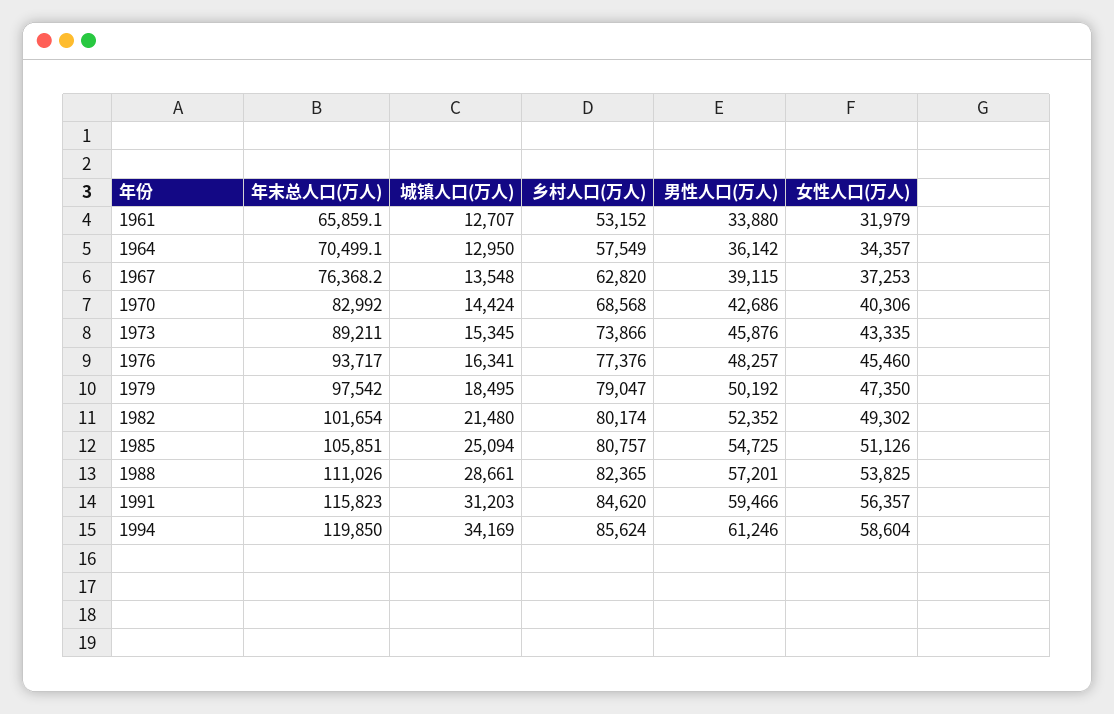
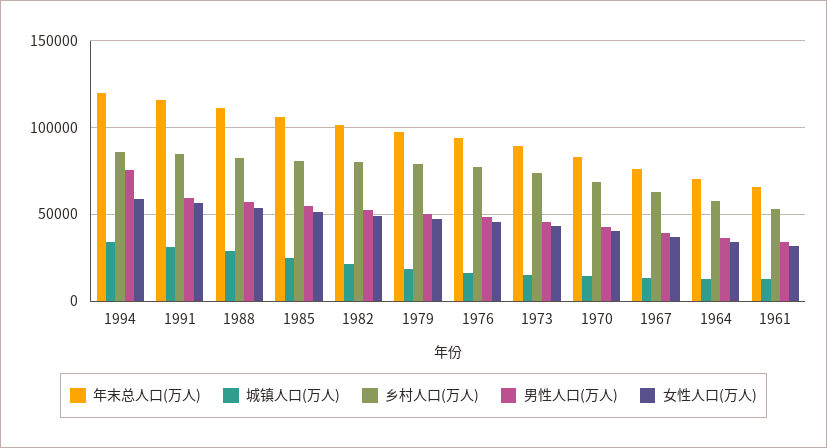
  {
    "年末总人口(万人)": {
      "1961": 65859.1,
      "1964": 70499.1,
      "1967": 76368.2,
      "1970": 82992,
      "1973": 89211,
      "1976": 93717,
      "1979": 97542,
      "1982": 101654,
      "1985": 105851,
      "1988": 111026,
      "1991": 115823,
      "1994": 119850
    },
    "城镇人口(万人)": {
      "1961": 12707,
      "1964": 12950,
      "1967": 13548,
      "1970": 14424,
      "1973": 15345,
      "1976": 16341,
      "1979": 18495,
      "1982": 21480,
      "1985": 25094,
      "1988": 28661,
      "1991": 31203,
      "1994": 34169
    },
    "乡村人口(万人)": {
      "1961": 53152,
      "1964": 57549,
      "1967": 62820,
      "1970": 68568,
      "1973": 73866,
      "1976": 77376,
      "1979": 79047,
      "1982": 80174,
      "1985": 80757,
      "1988": 82365,
      "1991": 84620,
      "1994": 85624
    },
    "男性人口(万人)": {
      "1961": 33880,
      "1964": 36142,
      "1967": 39115,
      "1970": 42686,
      "1973": 45876,
      "1976": 48257,
      "1979": 50192,
      "1982": 52352,
      "1985": 54725,
      "1988": 57201,
      "1991": 59466,
-     "1994": 61246
+     "1994": 75000
    },
    "女性人口(万人)": {
      "1961": 31979,
      "1964": 34357,
      "1967": 37253,
      "1970": 40306,
      "1973": 43335,
      "1976": 45460,
      "1979": 47350,
      "1982": 49302,
      "1985": 51126,
      "1988": 53825,
      "1991": 56357,
      "1994": 58604
    }
  }

